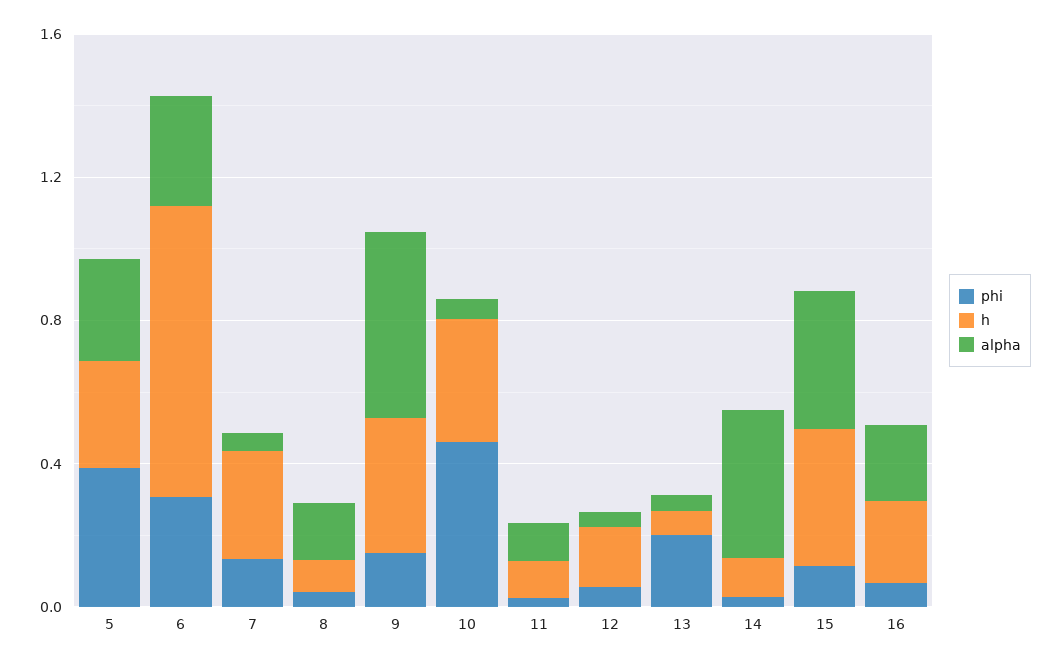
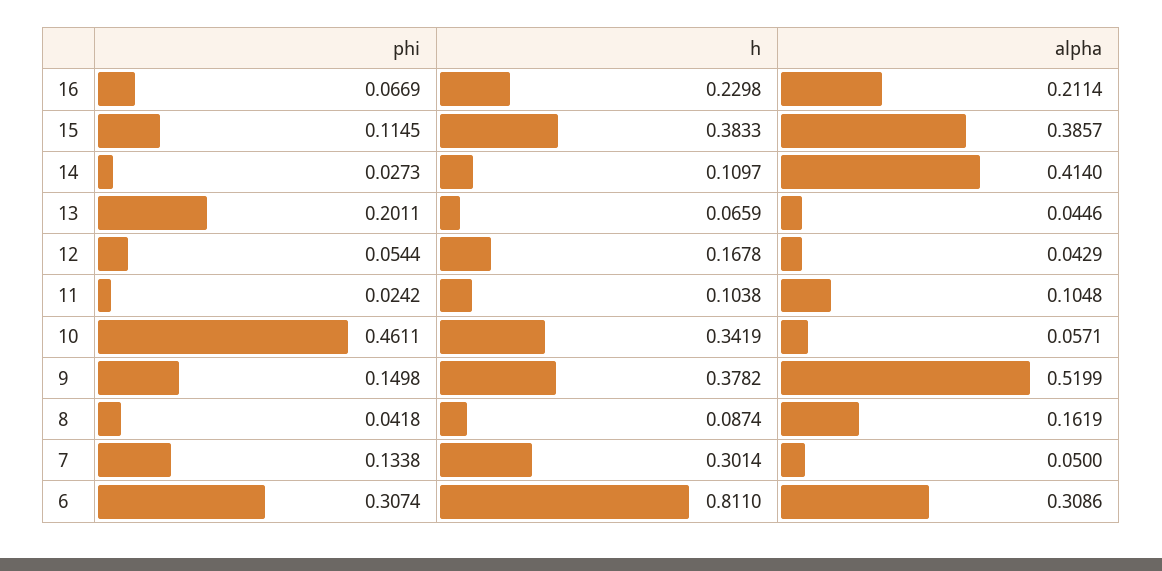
  {
    "phi": {
-     "5": 0.4,
      "6": 0.3074,
      "7": 0.1338,
      "8": 0.0418,
      "9": 0.1498,
      "10": 0.4611,
      "11": 0.0242,
      "12": 0.0544,
      "13": 0.2011,
      "14": 0.0273,
      "15": 0.1145,
      "16": 0.0669
    },
    "h": {
-     "5": 0.3,
      "6": 0.811,
      "7": 0.3014,
      "8": 0.0874,
      "9": 0.3782,
      "10": 0.3419,
      "11": 0.1038,
      "12": 0.1678,
      "13": 0.0659,
      "14": 0.1097,
      "15": 0.3833,
      "16": 0.2298
    },
    "alpha": {
-     "5": 0.3,
      "6": 0.3086,
      "7": 0.05,
      "8": 0.1619,
      "9": 0.5199,
      "10": 0.0571,
      "11": 0.1048,
      "12": 0.0429,
      "13": 0.0446,
      "14": 0.414,
      "15": 0.3857,
      "16": 0.2114
    }
  }

